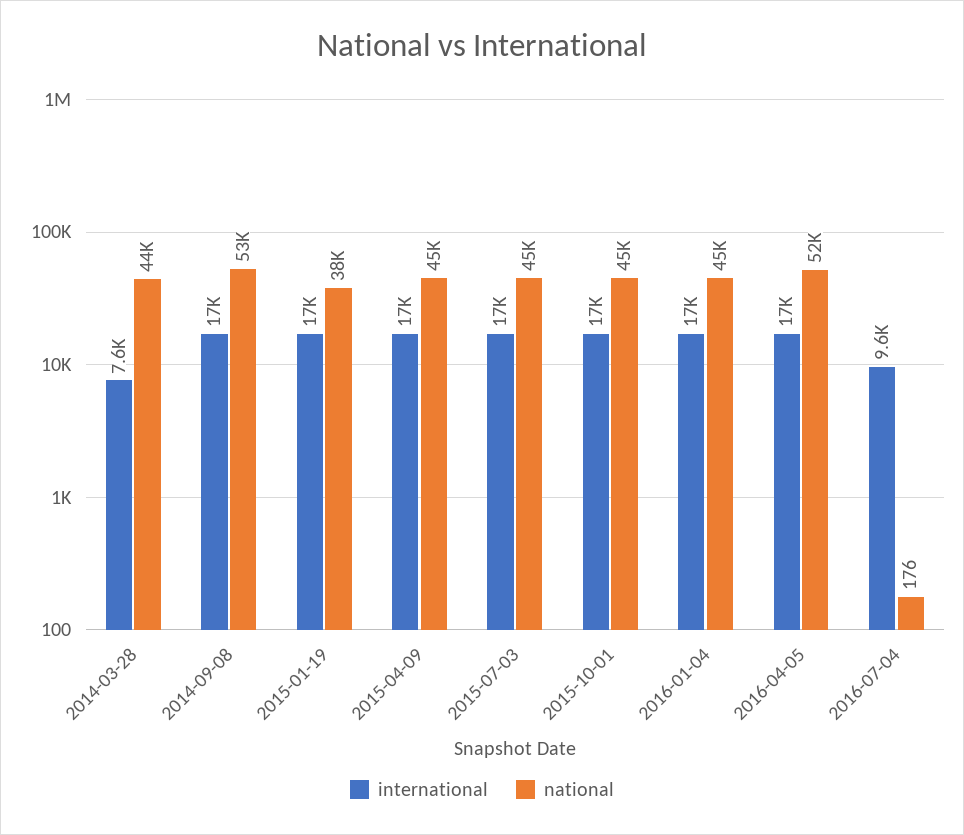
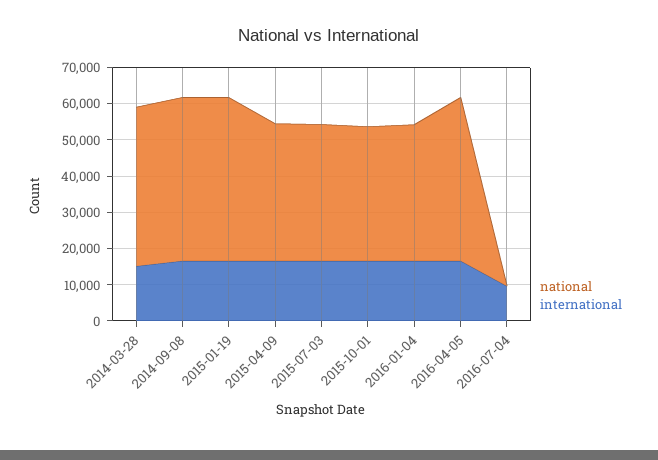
  {
    "international": {
-     "2014-03-28": 7600,
+     "2014-03-28": 15000,
      "2014-09-08": 17000,
      "2015-01-19": 17000,
      "2015-04-09": 17000,
      "2015-07-03": 17000,
      "2015-10-01": 17000,
      "2016-01-04": 17000,
      "2016-04-05": 17000,
      "2016-07-04": 9600
    },
    "national": {
      "2014-03-28": 44000,
-     "2014-09-08": 53000,
+     "2014-09-08": 45000,
-     "2015-01-19": 38000,
+     "2015-01-19": 45000,
-     "2015-04-09": 45000,
+     "2015-04-09": 37500,
-     "2015-07-03": 45000,
+     "2015-07-03": 37500,
-     "2015-10-01": 45000,
+     "2015-10-01": 37500,
-     "2016-01-04": 45000,
+     "2016-01-04": 37500,
-     "2016-04-05": 52000,
+     "2016-04-05": 45000,
      "2016-07-04": 176
    }
  }

